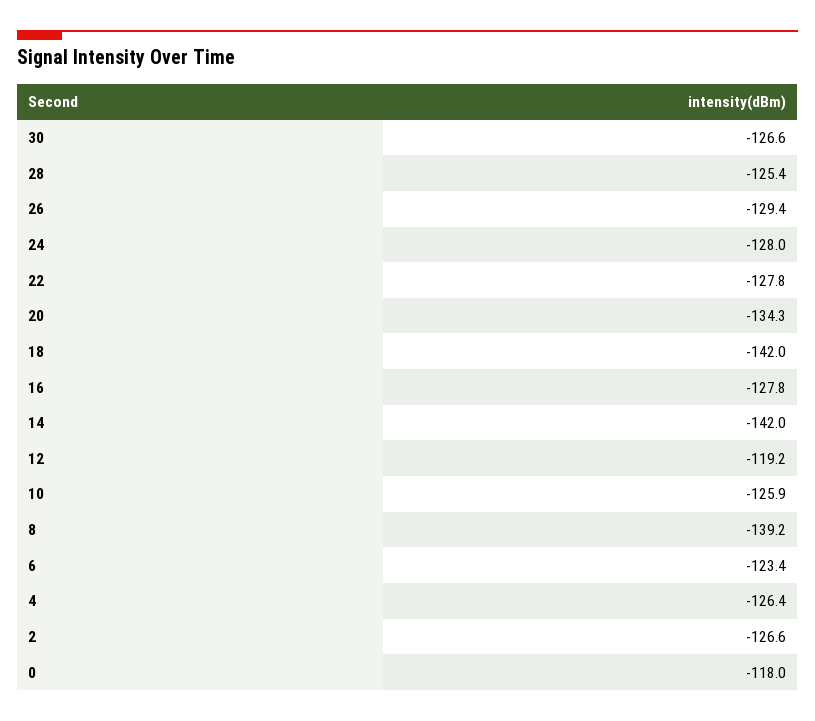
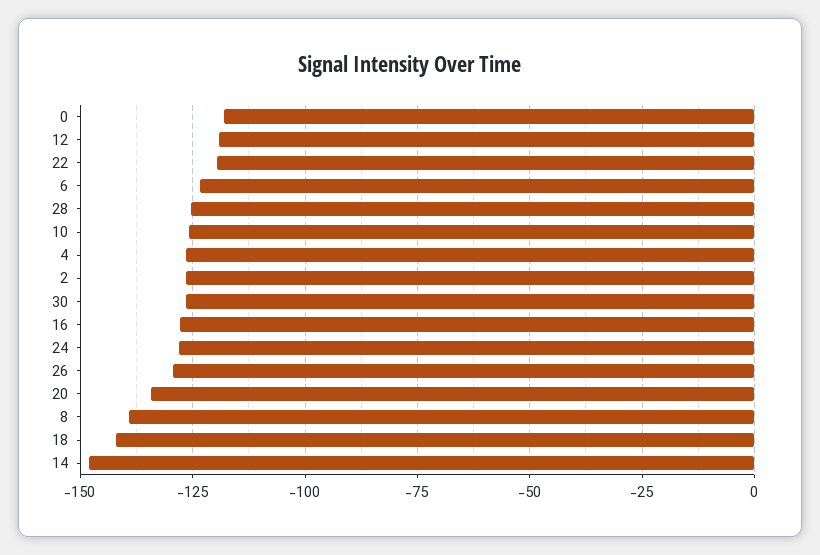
  {
    "30": -126.6,
    "28": -125.4,
    "26": -129.4,
    "24": -128,
-   "22": -127.8,
+   "22": -120,
    "20": -134.3,
    "18": -142,
    "16": -127.8,
-   "14": -142,
+   "14": -147.5,
    "12": -119.2,
    "10": -125.9,
    "8": -139.2,
    "6": -123.4,
    "4": -126.4,
    "2": -126.6,
    "0": -118
  }

